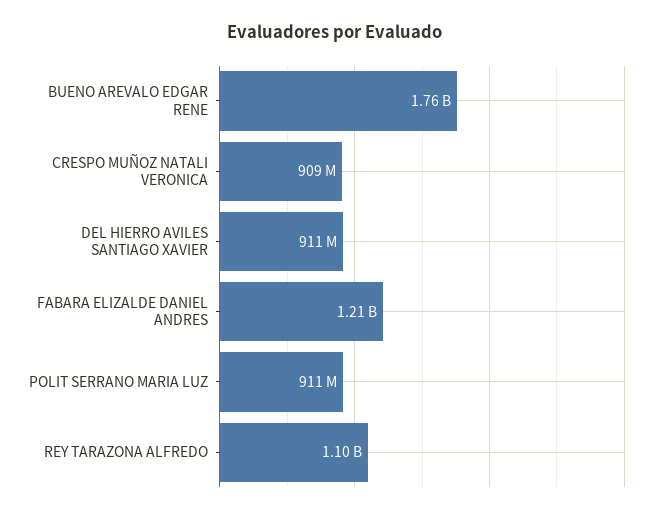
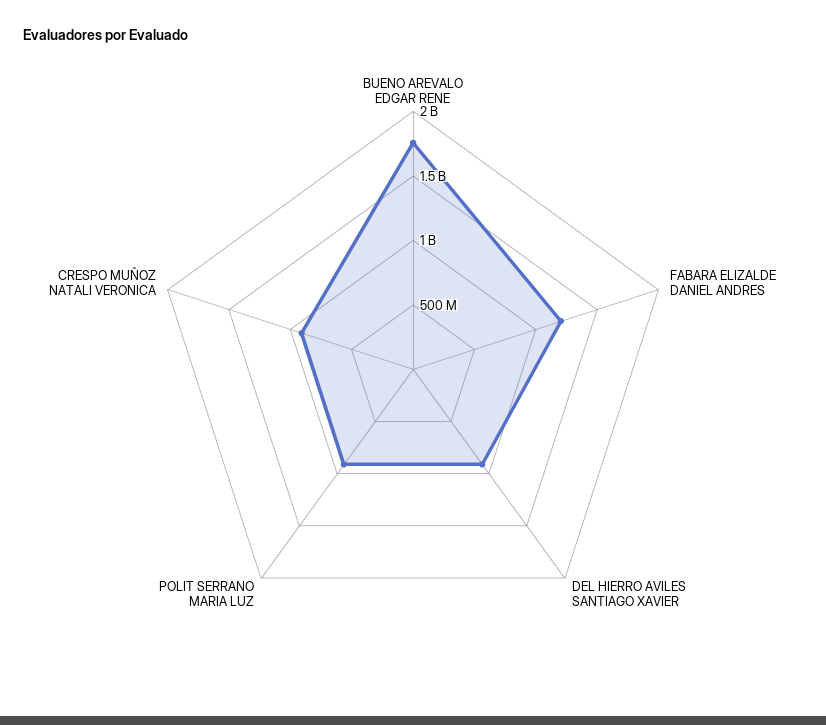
  {
    "BUENO AREVALO EDGAR RENE": 1760000000,
    "CRESPO MUÑOZ NATALI VERONICA": 909000000,
    "DEL HIERRO AVILES SANTIAGO XAVIER": 911000000,
    "FABARA ELIZALDE DANIEL ANDRES": 1210000000,
-   "POLIT SERRANO MARIA LUZ": 911000000,
+   "POLIT SERRANO MARIA LUZ": 911000000
-   "REY TARAZONA ALFREDO": 1100000000
  }

